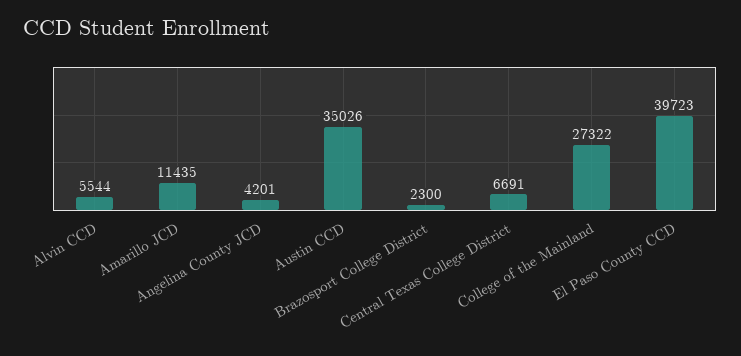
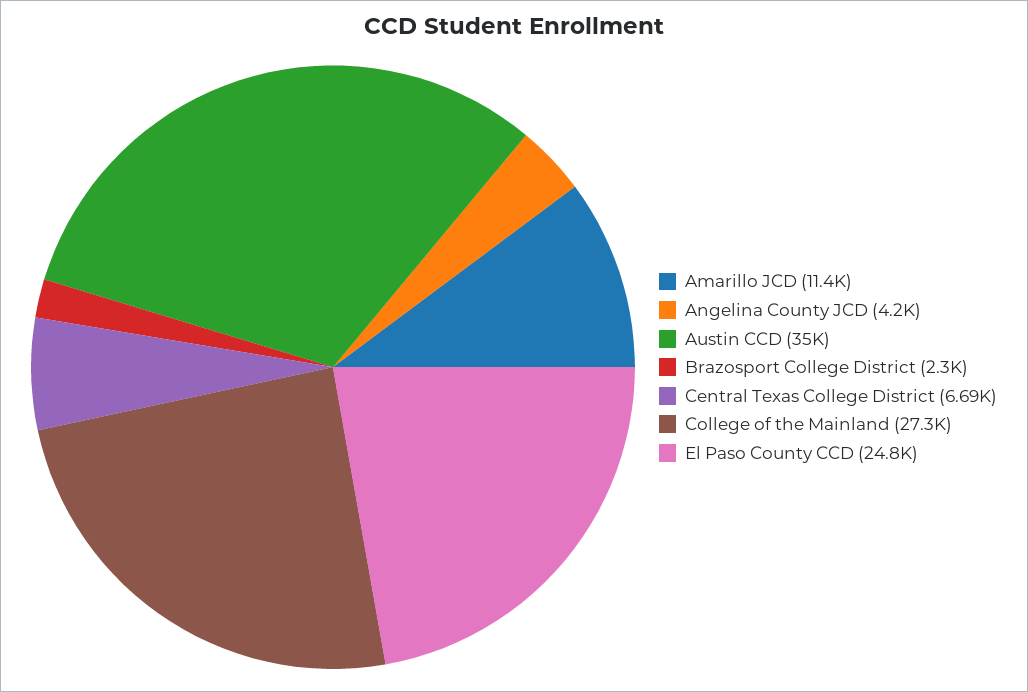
  {
-   "Alvin CCD": 5544,
    "Amarillo JCD": 11435,
    "Angelina County JCD": 4201,
    "Austin CCD": 35026,
    "Brazosport College District": 2300,
    "Central Texas College District": 6691,
    "College of the Mainland": 27322,
-   "El Paso County CCD": 39723
+   "El Paso County CCD": 24800
  }

